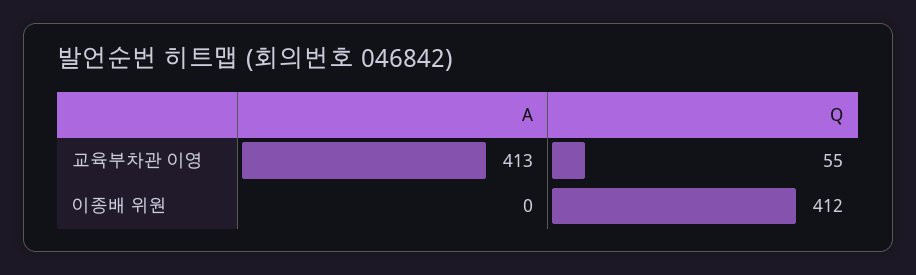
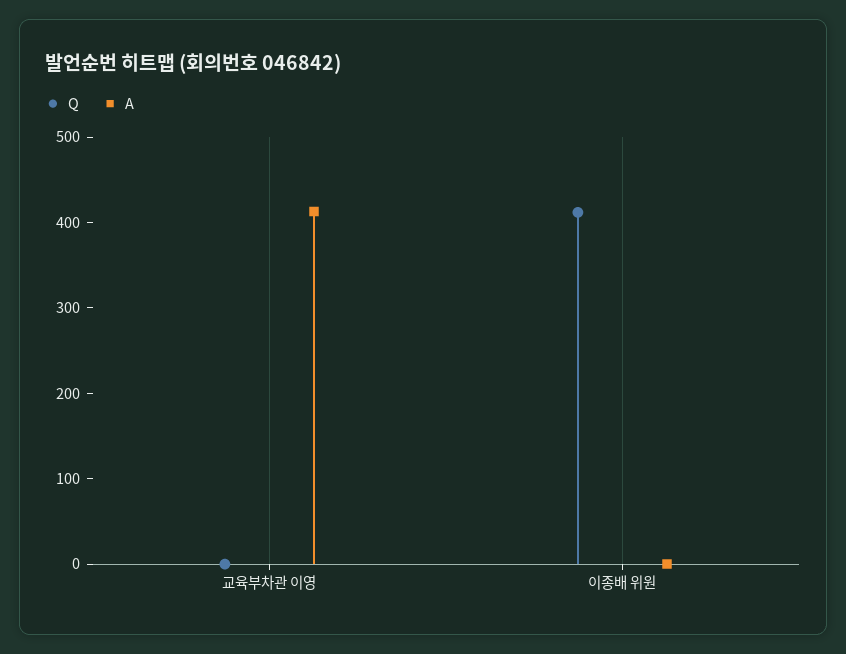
  {
    "A": {
      "교육부차관 이영": 413,
      "이종배 위원": 0
    },
    "Q": {
-     "교육부차관 이영": 55,
+     "교육부차관 이영": 0,
      "이종배 위원": 412
    }
  }

